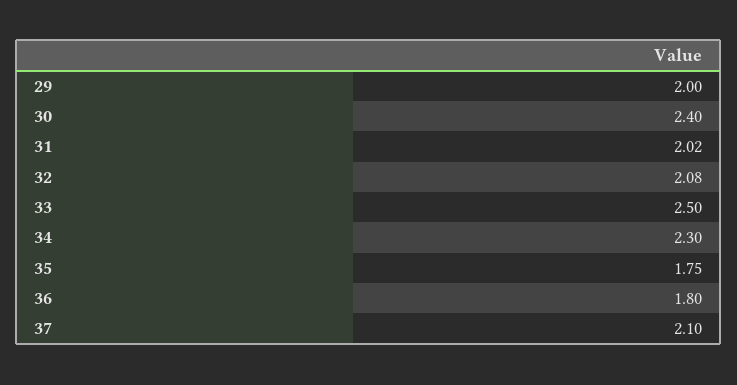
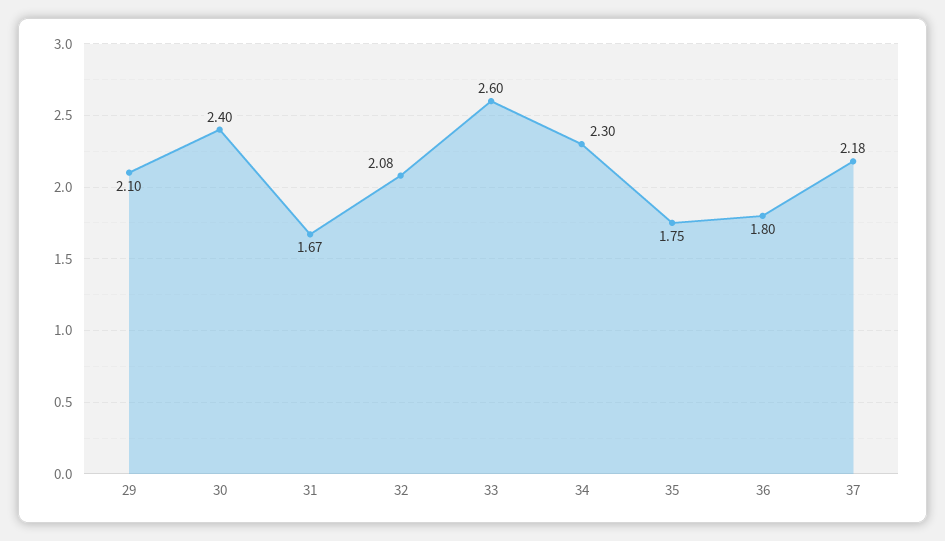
  {
-   "29": 2,
+   "29": 2.1,
    "30": 2.4,
-   "31": 2.02,
+   "31": 1.67,
    "32": 2.08,
-   "33": 2.5,
+   "33": 2.6,
    "34": 2.3,
    "35": 1.75,
    "36": 1.8,
-   "37": 2.1
+   "37": 2.18
  }

